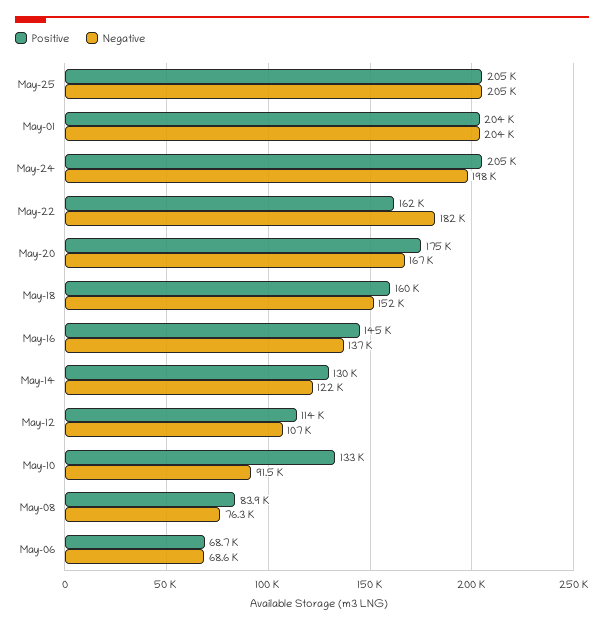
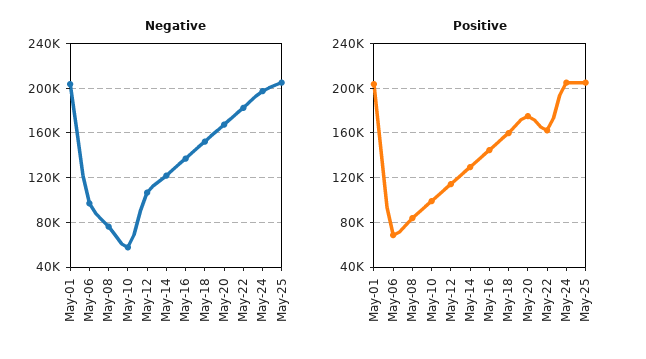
  {
    "Positive": {
      "May-25": 205000,
      "May-01": 204000,
      "May-24": 205000,
      "May-22": 162000,
      "May-20": 175000,
      "May-18": 160000,
      "May-16": 145000,
      "May-14": 130000,
      "May-12": 114000,
-     "May-10": 133000,
+     "May-10": 100000,
      "May-08": 83900,
      "May-06": 68700
    },
    "Negative": {
      "May-25": 205000,
      "May-01": 204000,
      "May-24": 198000,
      "May-22": 182000,
      "May-20": 167000,
      "May-18": 152000,
      "May-16": 137000,
      "May-14": 122000,
      "May-12": 107000,
-     "May-10": 91500,
+     "May-10": 60000,
      "May-08": 76300,
-     "May-06": 68600
+     "May-06": 100000
    }
  }

